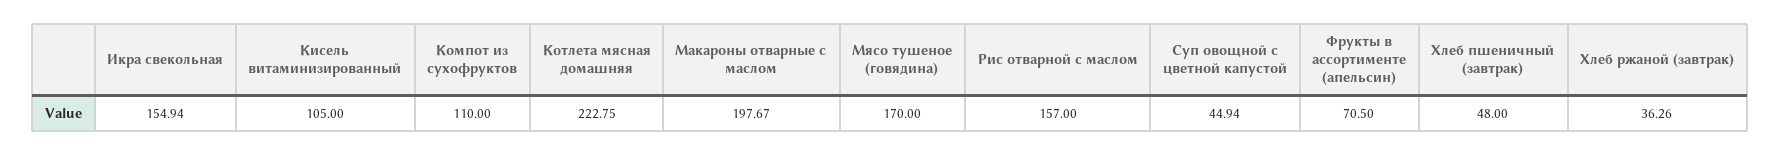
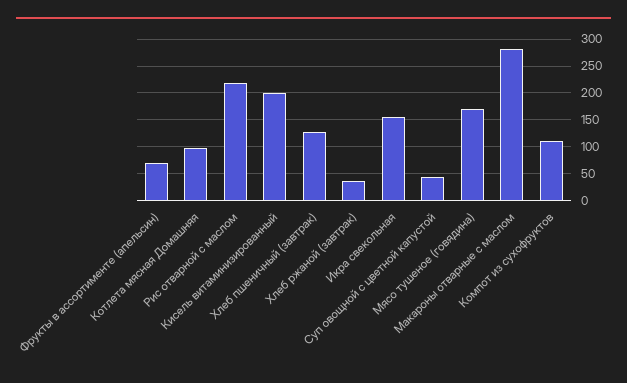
  {
    "Икра свекольная": 154.94,
-   "Кисель витаминизированный": 105,
+   "Кисель витаминизированный": 200,
    "Компот из сухофруктов": 110,
-   "Котлета мясная домашняя": 222.75,
+   "Котлета мясная домашняя": 100,
-   "Макароны отварные с маслом": 197.67,
+   "Макароны отварные с маслом": 275,
    "Мясо тушеное (говядина)": 170,
-   "Рис отварной с маслом": 157,
+   "Рис отварной с маслом": 225,
    "Суп овощной с цветной капустой": 44.94,
    "Фрукты в ассортименте (апельсин)": 70.5,
-   "Хлеб пшеничный (завтрак)": 48,
+   "Хлеб пшеничный (завтрак)": 125,
    "Хлеб ржаной (завтрак)": 36.26
  }

